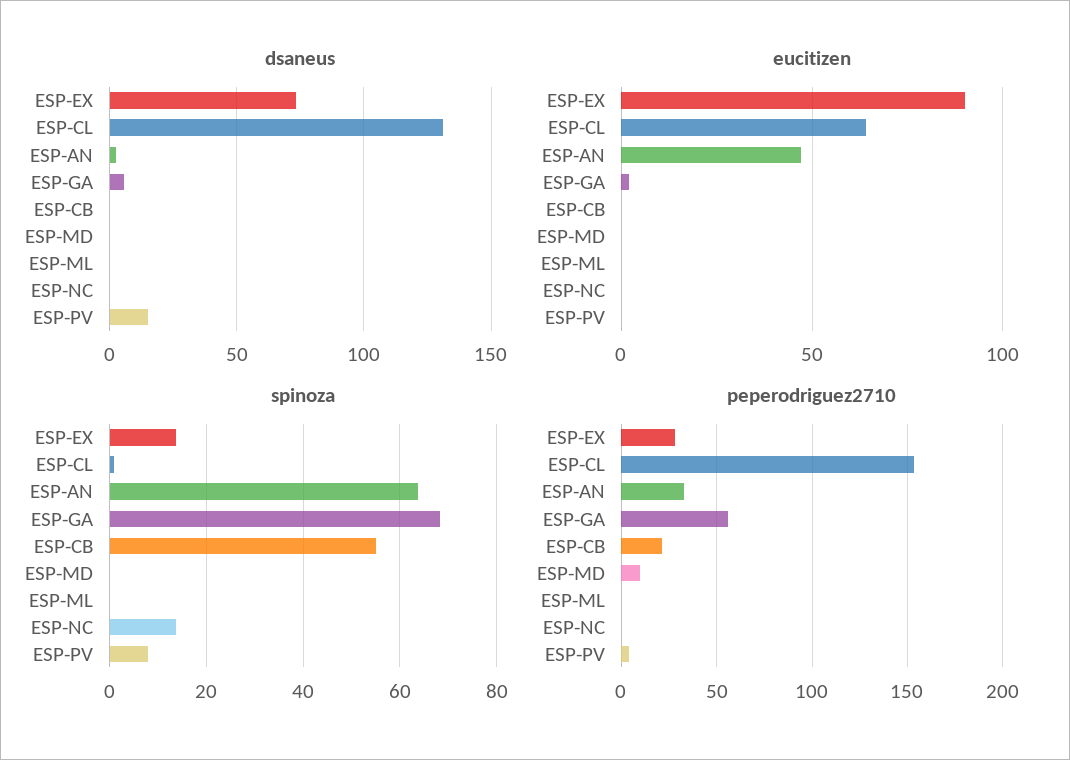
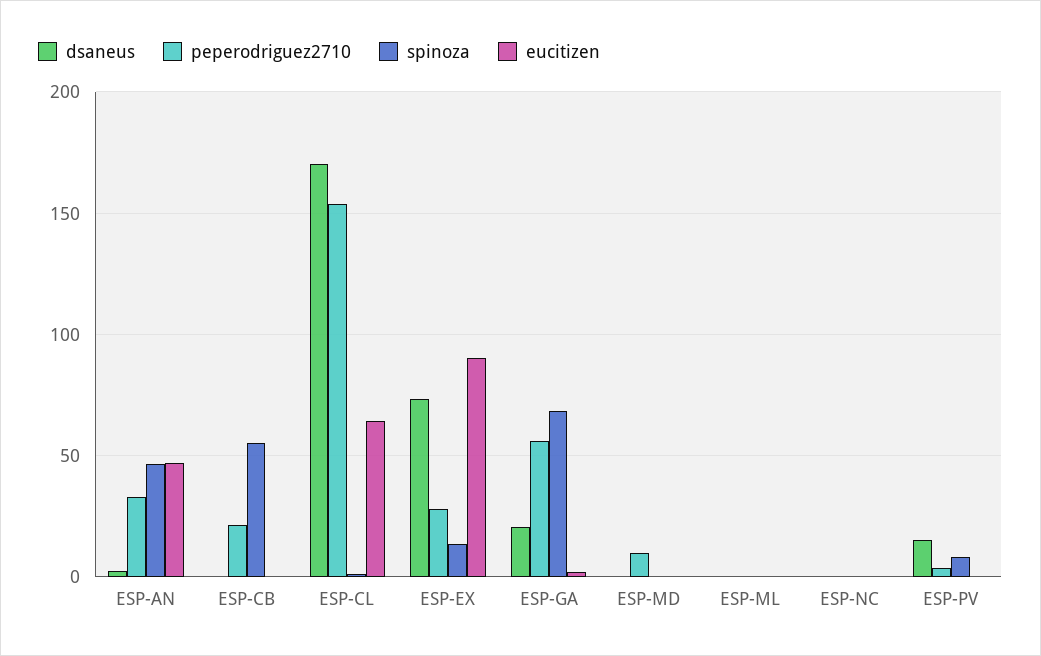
  {
    "dsaneus": {
      "ESP-EX": 75,
-     "ESP-CL": 130,
+     "ESP-CL": 170,
      "ESP-AN": 0,
-     "ESP-GA": 5,
+     "ESP-GA": 20,
      "ESP-CB": 0,
      "ESP-MD": 0,
      "ESP-ML": 0,
      "ESP-NC": 0,
      "ESP-PV": 15
    },
    "eucitizen": {
      "ESP-EX": 90,
      "ESP-CL": 65,
      "ESP-AN": 45,
      "ESP-GA": 0,
      "ESP-CB": 0,
      "ESP-MD": 0,
      "ESP-ML": 0,
      "ESP-NC": 0,
      "ESP-PV": 0
    },
    "spinoza": {
      "ESP-EX": 14,
      "ESP-CL": 0,
-     "ESP-AN": 64,
+     "ESP-AN": 45,
      "ESP-GA": 68,
      "ESP-CB": 56,
      "ESP-MD": 0,
      "ESP-ML": 0,
-     "ESP-NC": 14,
+     "ESP-NC": 0,
      "ESP-PV": 8
    },
    "peperodriguez2710": {
      "ESP-EX": 30,
      "ESP-CL": 155,
      "ESP-AN": 35,
      "ESP-GA": 55,
      "ESP-CB": 20,
      "ESP-MD": 10,
      "ESP-ML": 0,
      "ESP-NC": 0,
      "ESP-PV": 5
    }
  }

